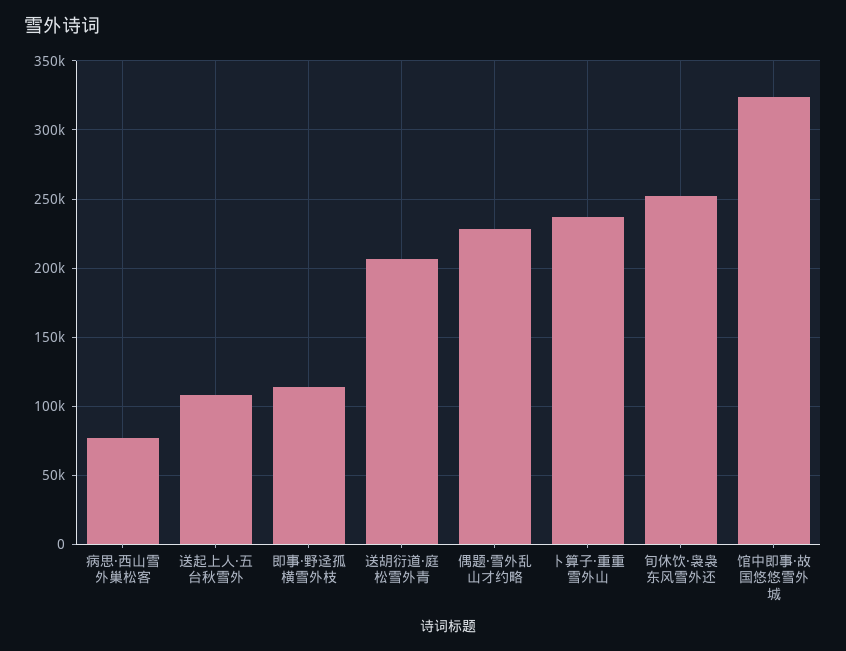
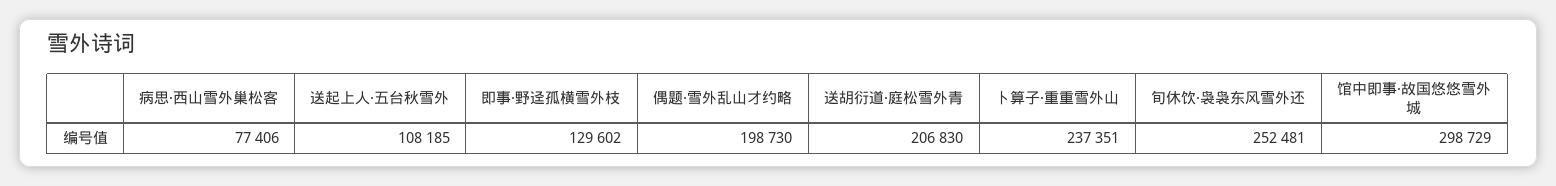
  {
    "病思·西山雪外巢松客": 77406,
    "送起上人·五台秋雪外": 108185,
-   "即事·野迳孤横雪外枝": 115000,
+   "即事·野迳孤横雪外枝": 129602,
    "送胡衍道·庭松雪外青": 206830,
-   "偶题·雪外乱山才约略": 230000,
+   "偶题·雪外乱山才约略": 198730,
    "卜算子·重重雪外山": 237351,
    "旬休饮·袅袅东风雪外还": 252481,
-   "馆中即事·故国悠悠雪外城": 325000
+   "馆中即事·故国悠悠雪外城": 298729
  }

